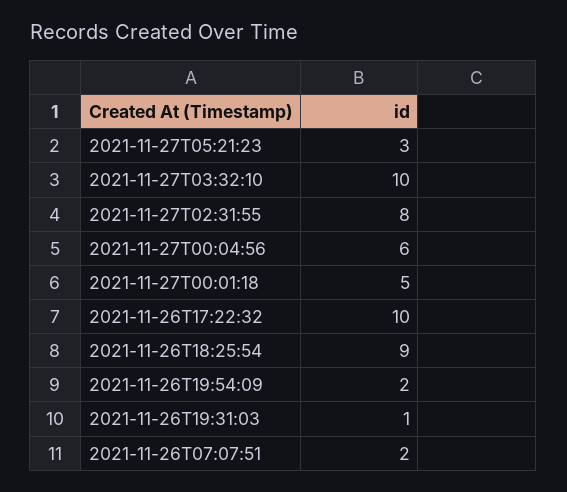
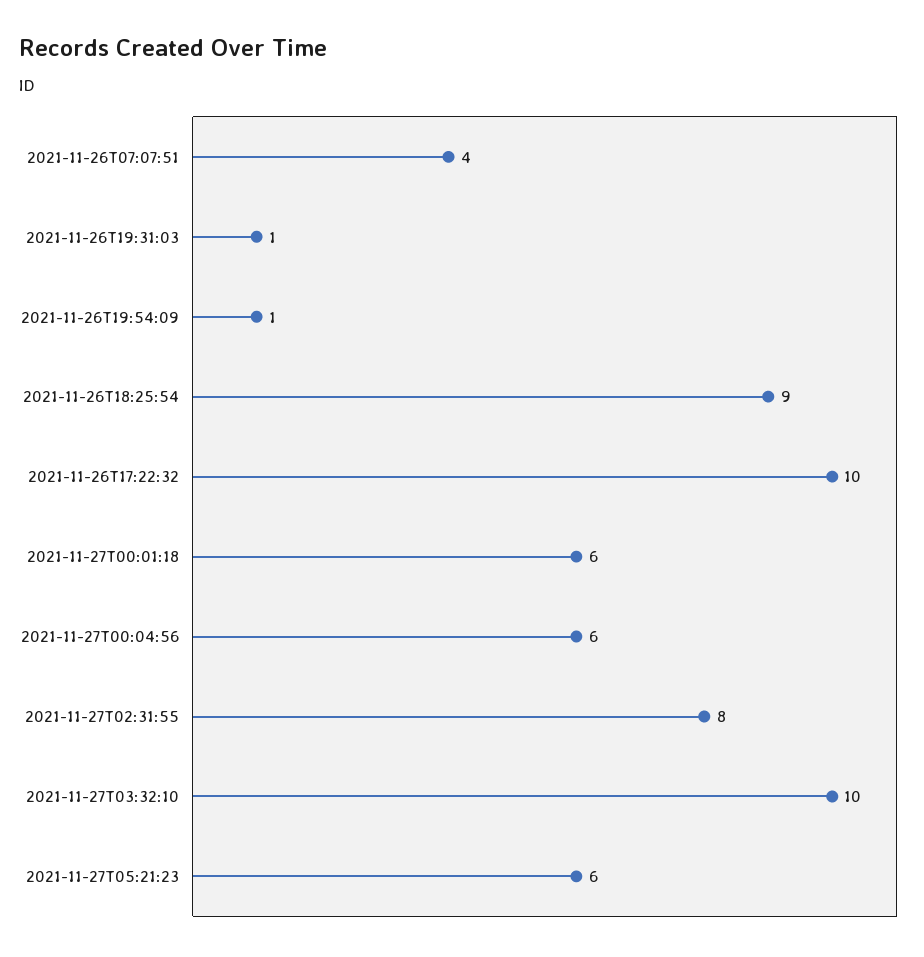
  {
-   "2021-11-27T05:21:23": 3,
+   "2021-11-27T05:21:23": 6,
    "2021-11-27T03:32:10": 10,
    "2021-11-27T02:31:55": 8,
    "2021-11-27T00:04:56": 6,
-   "2021-11-27T00:01:18": 5,
+   "2021-11-27T00:01:18": 6,
    "2021-11-26T17:22:32": 10,
    "2021-11-26T18:25:54": 9,
-   "2021-11-26T19:54:09": 2,
+   "2021-11-26T19:54:09": 1,
    "2021-11-26T19:31:03": 1,
-   "2021-11-26T07:07:51": 2
+   "2021-11-26T07:07:51": 4
  }

